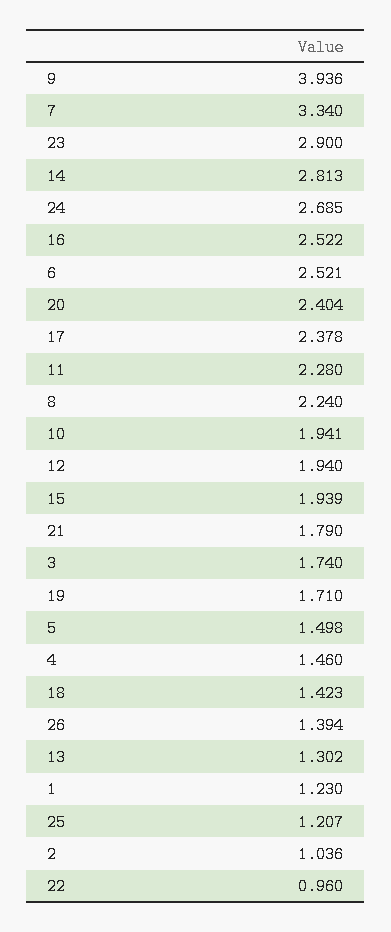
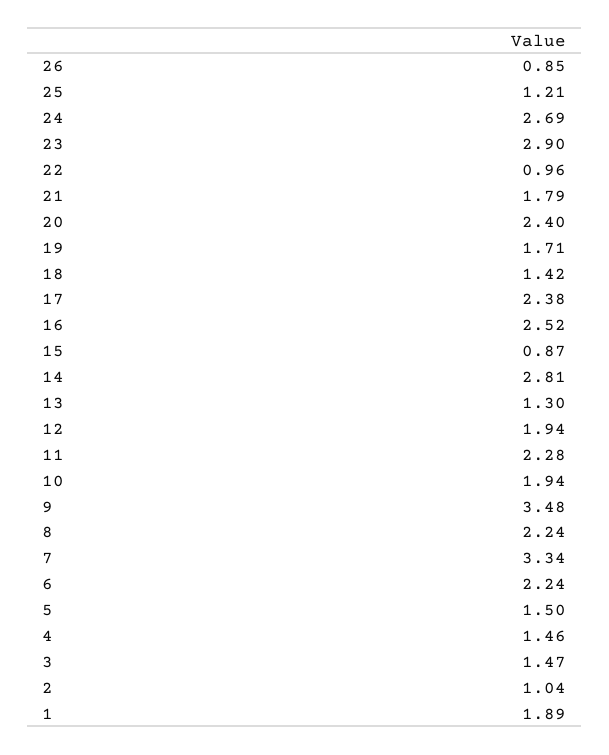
  {
-   "9": 3.936,
+   "9": 3.48,
    "7": 3.34,
    "23": 2.9,
    "14": 2.813,
    "24": 2.685,
    "16": 2.522,
-   "6": 2.521,
+   "6": 2.24,
    "20": 2.404,
    "17": 2.378,
    "11": 2.28,
    "8": 2.24,
    "10": 1.941,
    "12": 1.94,
-   "15": 1.939,
+   "15": 0.87,
    "21": 1.79,
-   "3": 1.74,
+   "3": 1.47,
    "19": 1.71,
    "5": 1.498,
    "4": 1.46,
    "18": 1.423,
-   "26": 1.394,
+   "26": 0.85,
    "13": 1.302,
-   "1": 1.23,
+   "1": 1.89,
    "25": 1.207,
    "2": 1.036,
    "22": 0.96
  }

